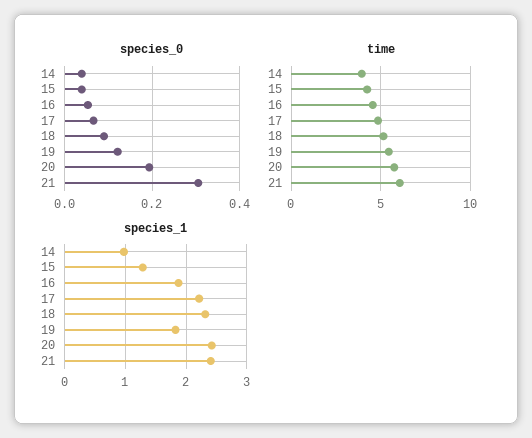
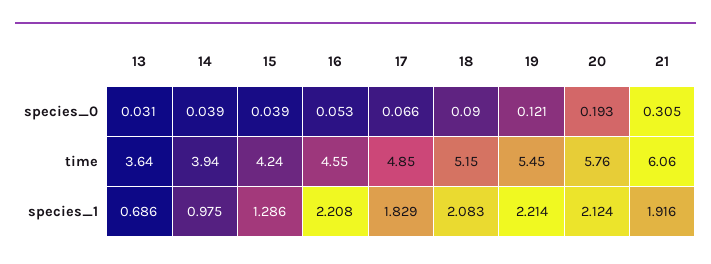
  {
    "species_0": {
      "14": 0.039,
      "15": 0.039,
      "16": 0.053,
      "17": 0.066,
      "18": 0.09,
      "19": 0.121,
      "20": 0.193,
-     "21": 0.305
+     "21": 0.305,
+     "13": 0.031
    },
    "time": {
      "14": 3.94,
      "15": 4.24,
      "16": 4.55,
      "17": 4.85,
      "18": 5.15,
      "19": 5.45,
      "20": 5.76,
-     "21": 6.06
+     "21": 6.06,
+     "13": 3.64
    },
    "species_1": {
      "14": 0.975,
      "15": 1.286,
-     "16": 1.9,
+     "16": 2.208,
-     "17": 2.2,
+     "17": 1.829,
-     "18": 2.3,
+     "18": 2.083,
-     "19": 1.8,
+     "19": 2.214,
-     "20": 2.4,
+     "20": 2.124,
-     "21": 2.4
+     "21": 1.916,
+     "13": 0.686
    }
  }

